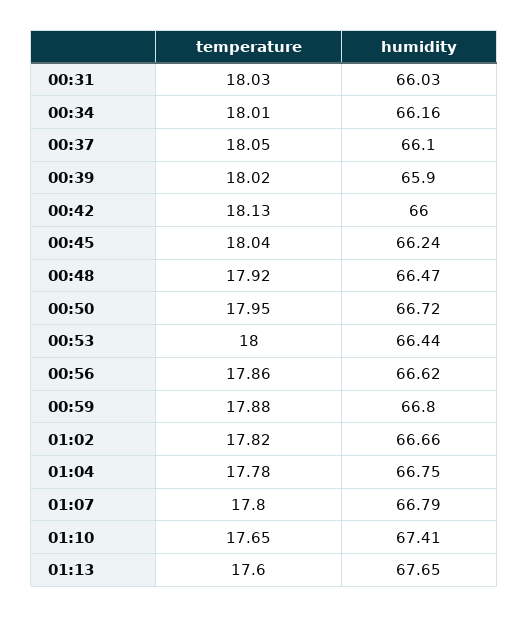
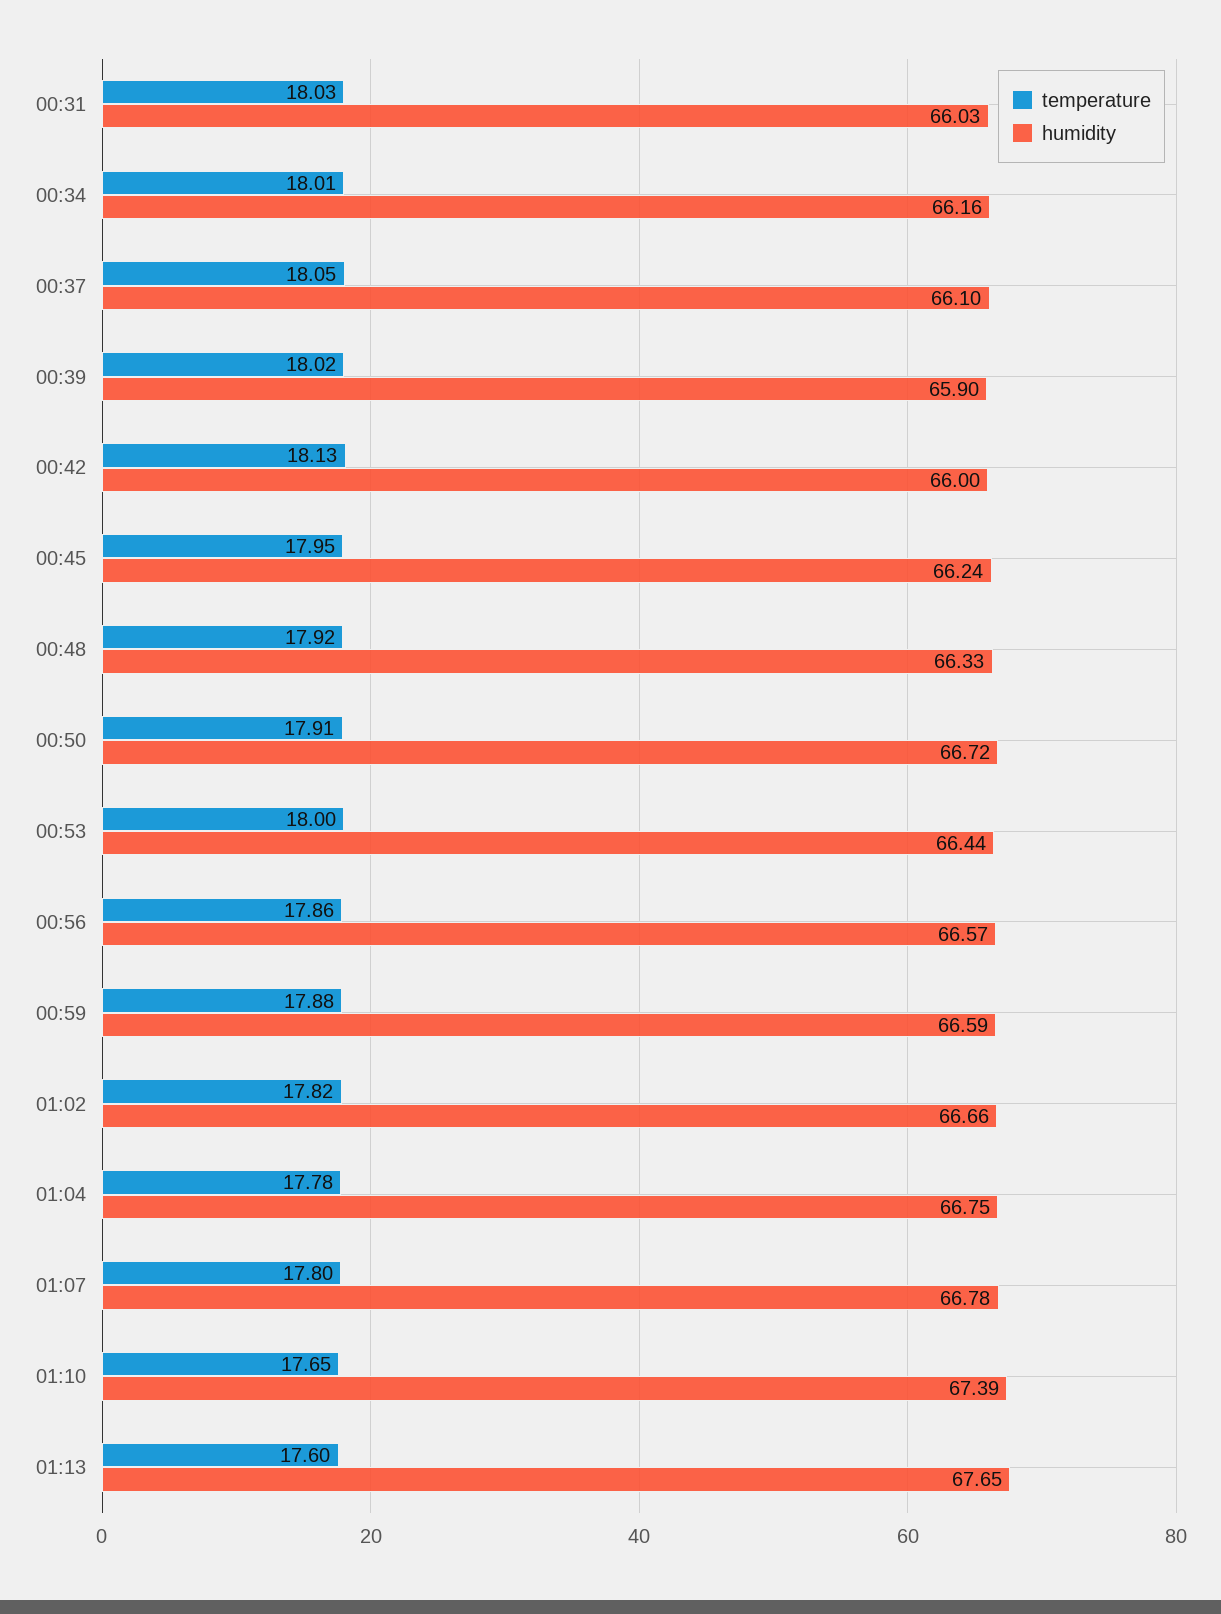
  {
    "temperature": {
      "00:31": 18.03,
      "00:34": 18.01,
      "00:37": 18.05,
      "00:39": 18.02,
      "00:42": 18.13,
-     "00:45": 18.04,
+     "00:45": 17.95,
      "00:48": 17.92,
-     "00:50": 17.95,
+     "00:50": 17.91,
      "00:53": 18,
      "00:56": 17.86,
      "00:59": 17.88,
      "01:02": 17.82,
      "01:04": 17.78,
      "01:07": 17.8,
      "01:10": 17.65,
      "01:13": 17.6
    },
    "humidity": {
      "00:31": 66.03,
      "00:34": 66.16,
      "00:37": 66.1,
      "00:39": 65.9,
      "00:42": 66,
      "00:45": 66.24,
-     "00:48": 66.47,
+     "00:48": 66.33,
      "00:50": 66.72,
      "00:53": 66.44,
-     "00:56": 66.62,
+     "00:56": 66.57,
-     "00:59": 66.8,
+     "00:59": 66.59,
      "01:02": 66.66,
      "01:04": 66.75,
-     "01:07": 66.79,
+     "01:07": 66.78,
-     "01:10": 67.41,
+     "01:10": 67.39,
      "01:13": 67.65
    }
  }

